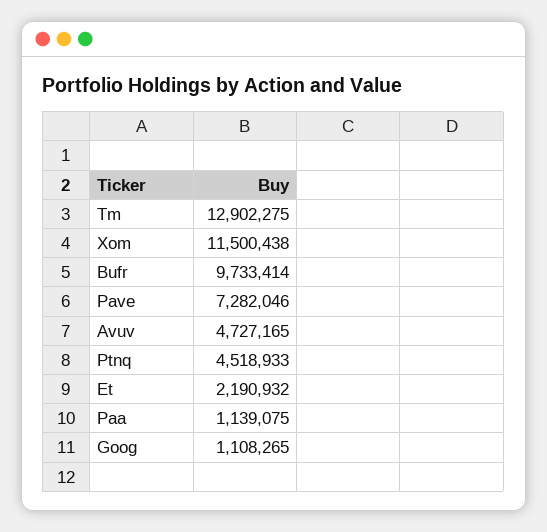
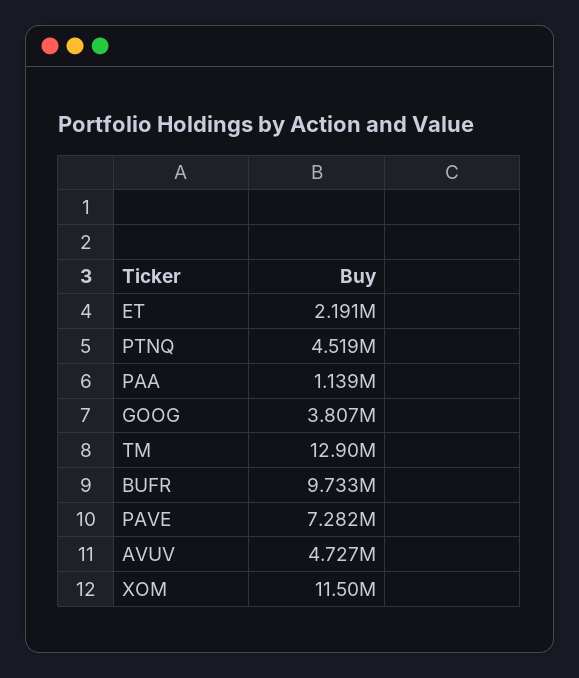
  {
    "Tm": 12902275,
    "Xom": 11500438,
    "Bufr": 9733414,
    "Pave": 7282046,
    "Avuv": 4727165,
    "Ptnq": 4518933,
    "Et": 2190932,
    "Paa": 1139075,
-   "Goog": 1108265
+   "Goog": 3807000
  }

